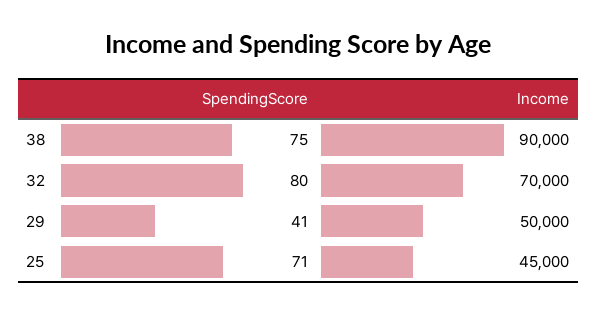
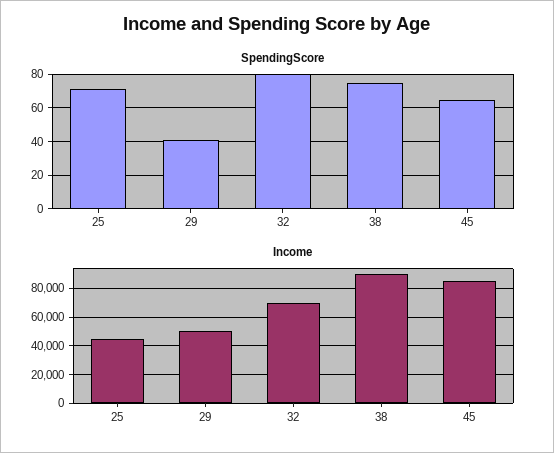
  {
    "SpendingScore": {
      "38": 75,
      "32": 80,
      "29": 41,
-     "25": 71
+     "25": 71,
+     "45": 65
    },
    "Income": {
      "38": 90000,
      "32": 70000,
      "29": 50000,
-     "25": 45000
+     "25": 45000,
+     "45": 85000
    }
  }

